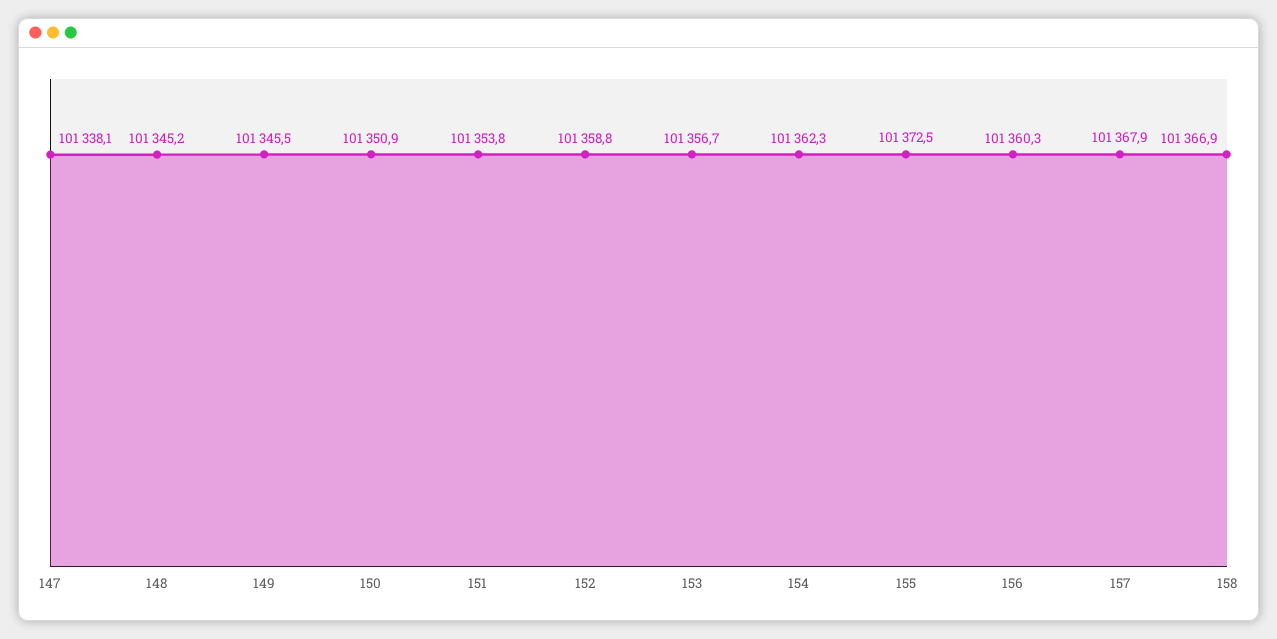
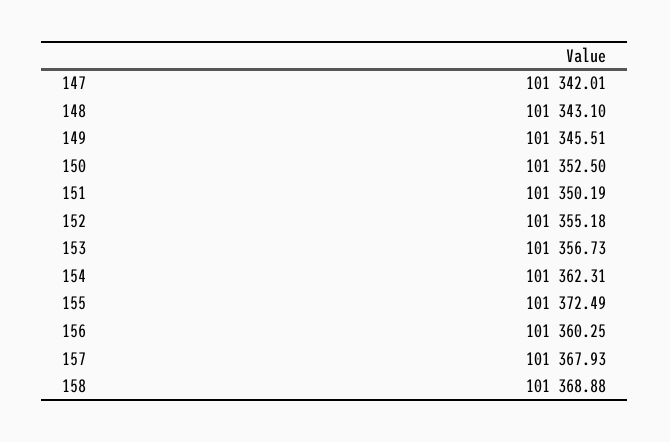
  {
-   "147": 101338.1,
+   "147": 101342.01,
-   "148": 101345.2,
+   "148": 101343.1,
    "149": 101345.51,
-   "150": 101350.9,
+   "150": 101352.5,
-   "151": 101353.8,
+   "151": 101350.19,
-   "152": 101358.8,
+   "152": 101355.18,
    "153": 101356.73,
    "154": 101362.31,
    "155": 101372.49,
    "156": 101360.25,
    "157": 101367.93,
-   "158": 101366.9
+   "158": 101368.88
  }

